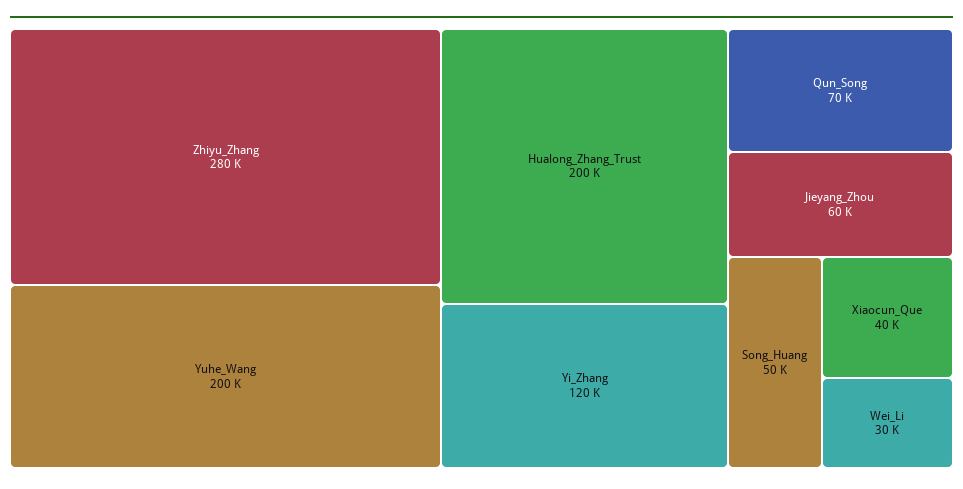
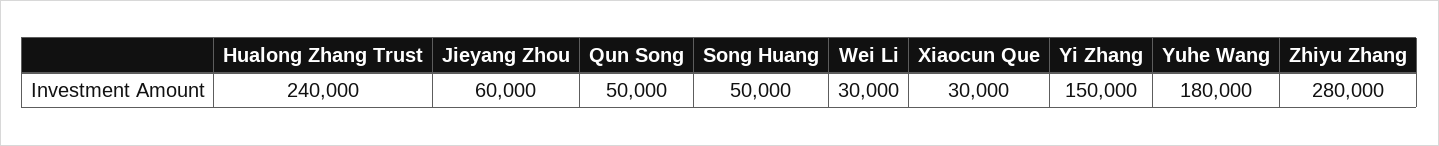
  {
    "Zhiyu_Zhang": 280000,
-   "Yuhe_Wang": 200000,
+   "Yuhe_Wang": 180000,
-   "Hualong_Zhang_Trust": 200000,
+   "Hualong_Zhang_Trust": 240000,
-   "Yi_Zhang": 120000,
+   "Yi_Zhang": 150000,
-   "Qun_Song": 70000,
+   "Qun_Song": 50000,
    "Jieyang_Zhou": 60000,
    "Song_Huang": 50000,
-   "Xiaocun_Que": 40000,
+   "Xiaocun_Que": 30000,
    "Wei_Li": 30000
  }

